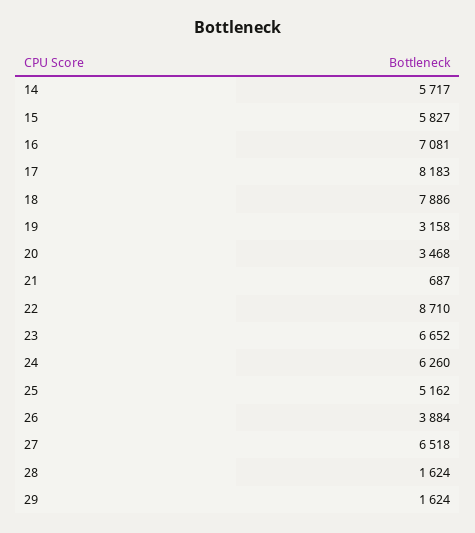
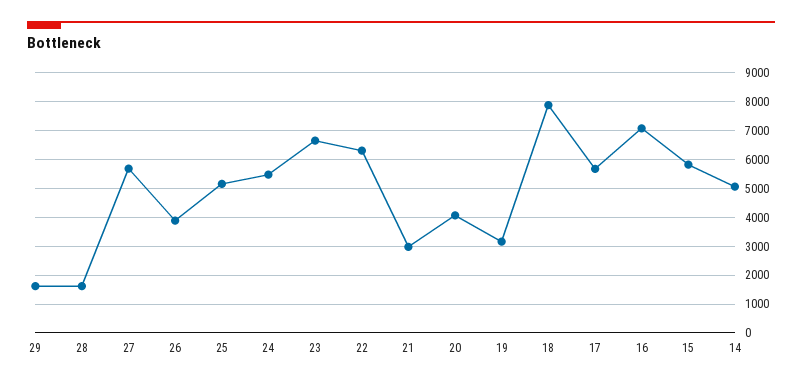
  {
-   "14": 5717,
+   "14": 5000,
    "15": 5827,
    "16": 7081,
-   "17": 8183,
+   "17": 5750,
    "18": 7886,
    "19": 3158,
-   "20": 3468,
+   "20": 4000,
-   "21": 687,
+   "21": 3000,
-   "22": 8710,
+   "22": 6250,
    "23": 6652,
-   "24": 6260,
+   "24": 5500,
    "25": 5162,
    "26": 3884,
-   "27": 6518,
+   "27": 5750,
    "28": 1624,
    "29": 1624
  }

